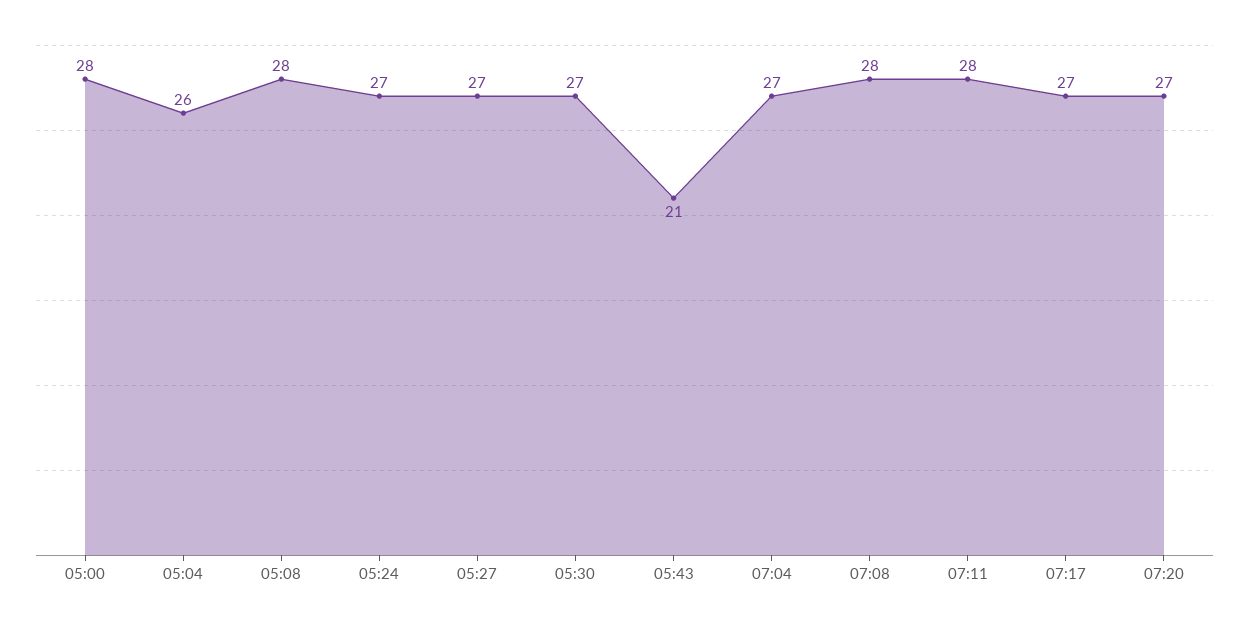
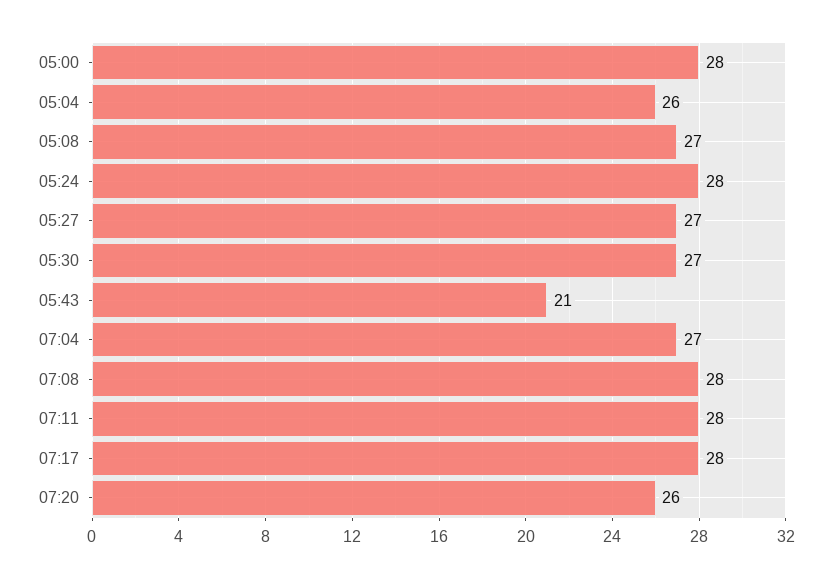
  {
    "05:00": 28,
    "05:04": 26,
-   "05:08": 28,
+   "05:08": 27,
-   "05:24": 27,
+   "05:24": 28,
    "05:27": 27,
    "05:30": 27,
    "05:43": 21,
    "07:04": 27,
    "07:08": 28,
    "07:11": 28,
-   "07:17": 27,
+   "07:17": 28,
-   "07:20": 27
+   "07:20": 26
  }

